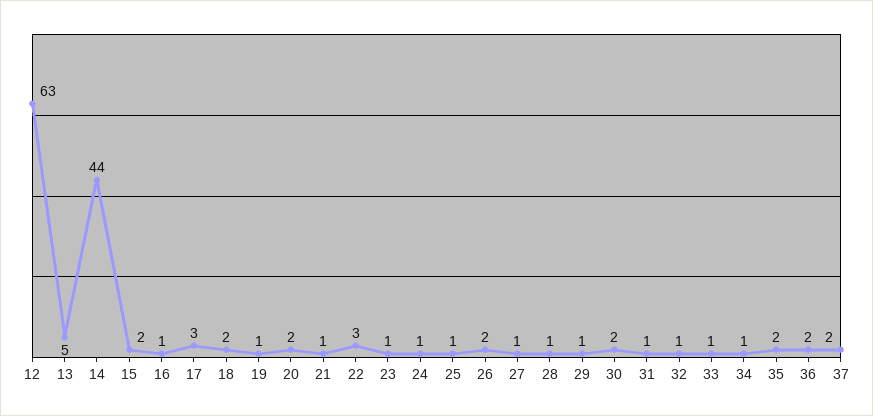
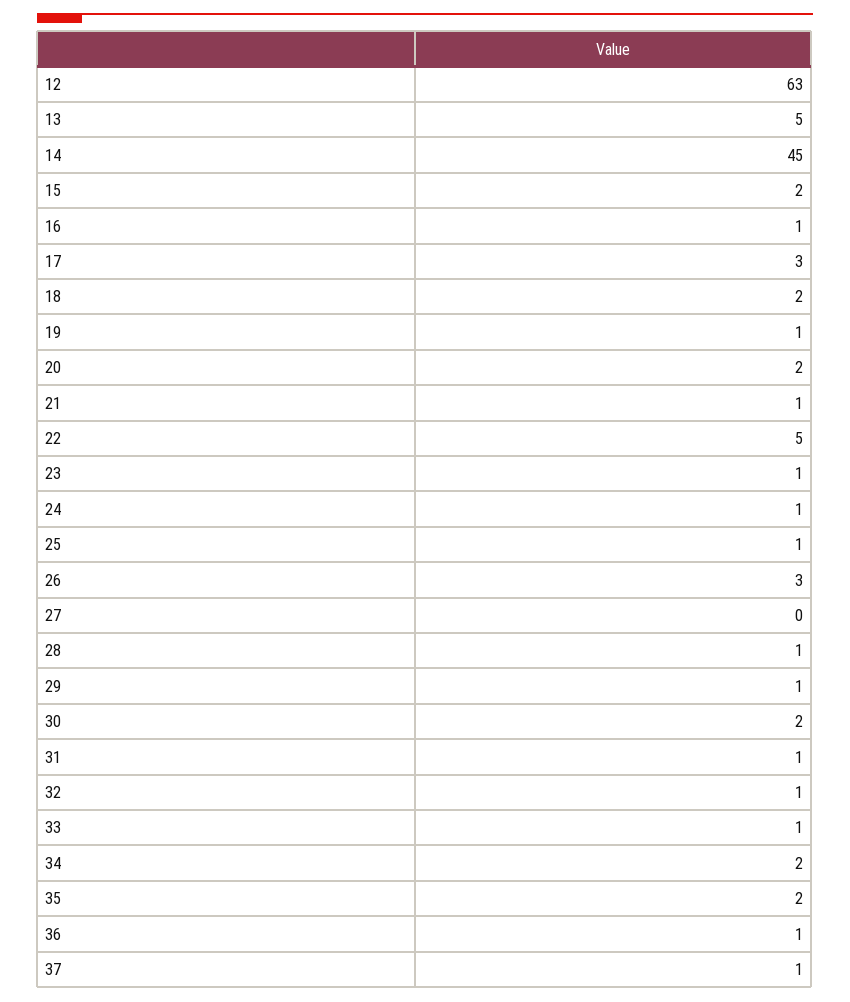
  {
    "12": 63,
    "13": 5,
-   "14": 44,
+   "14": 45,
    "15": 2,
    "16": 1,
    "17": 3,
    "18": 2,
    "19": 1,
    "20": 2,
    "21": 1,
-   "22": 3,
+   "22": 5,
    "23": 1,
    "24": 1,
    "25": 1,
-   "26": 2,
+   "26": 3,
-   "27": 1,
+   "27": 0,
    "28": 1,
    "29": 1,
    "30": 2,
    "31": 1,
    "32": 1,
    "33": 1,
-   "34": 1,
+   "34": 2,
    "35": 2,
-   "36": 2,
+   "36": 1,
-   "37": 2
+   "37": 1
  }

